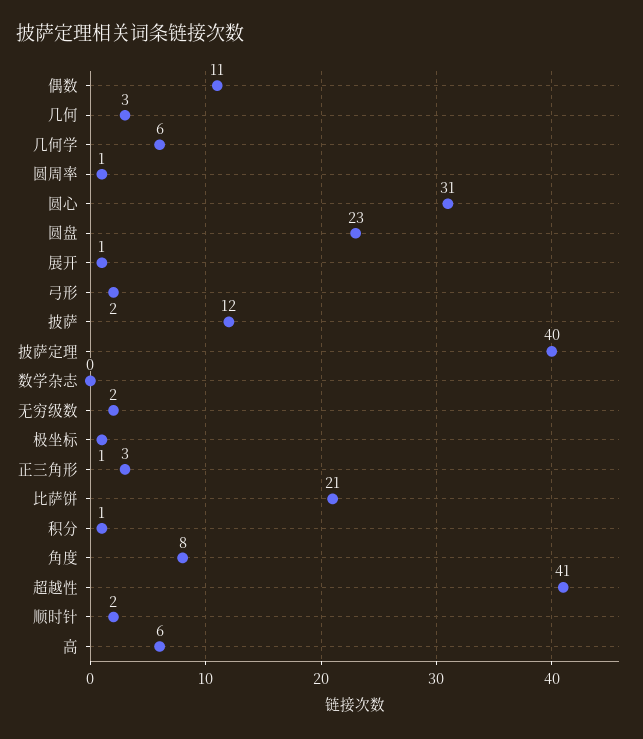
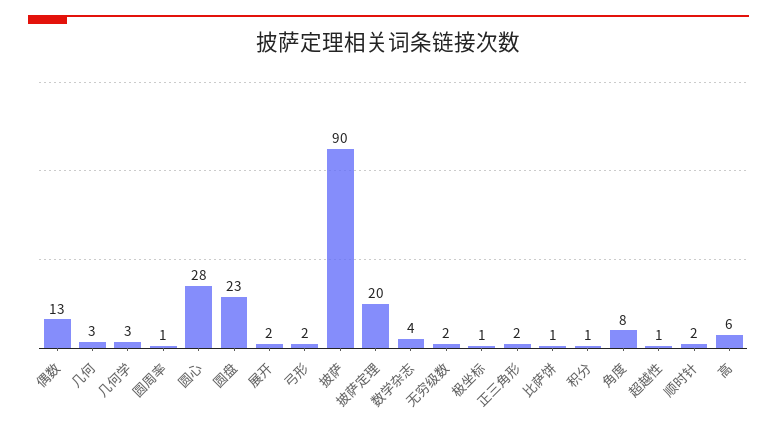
  {
-   "偶数": 11,
+   "偶数": 13,
    "几何": 3,
-   "几何学": 6,
+   "几何学": 3,
    "圆周率": 1,
-   "圆心": 31,
+   "圆心": 28,
    "圆盘": 23,
-   "展开": 1,
+   "展开": 2,
    "弓形": 2,
-   "披萨": 12,
+   "披萨": 90,
-   "披萨定理": 40,
+   "披萨定理": 20,
-   "数学杂志": 0,
+   "数学杂志": 4,
    "无穷级数": 2,
    "极坐标": 1,
-   "正三角形": 3,
+   "正三角形": 2,
-   "比萨饼": 21,
+   "比萨饼": 1,
    "积分": 1,
    "角度": 8,
-   "超越性": 41,
+   "超越性": 1,
    "顺时针": 2,
    "高": 6
  }

